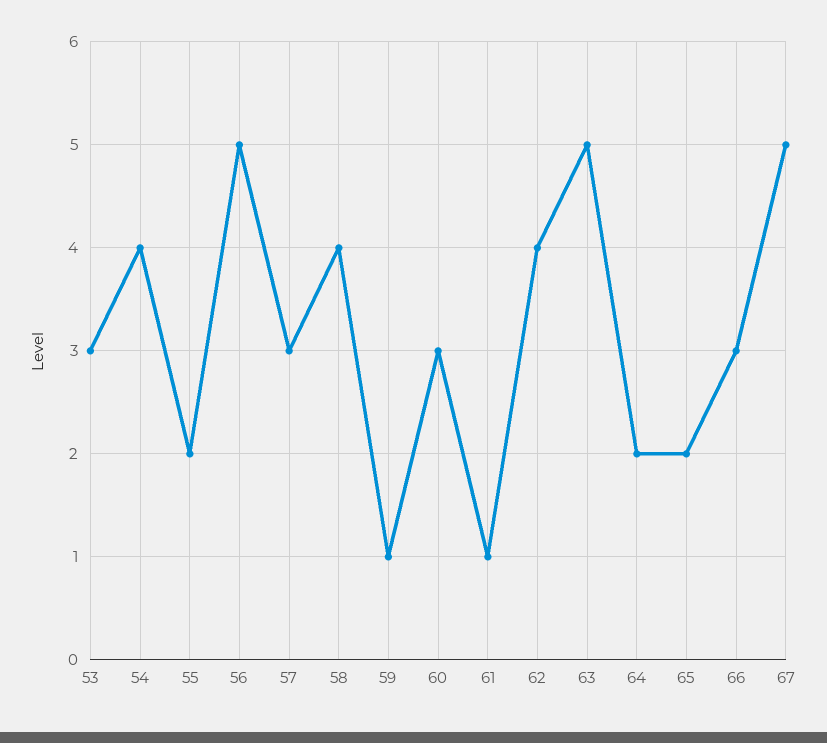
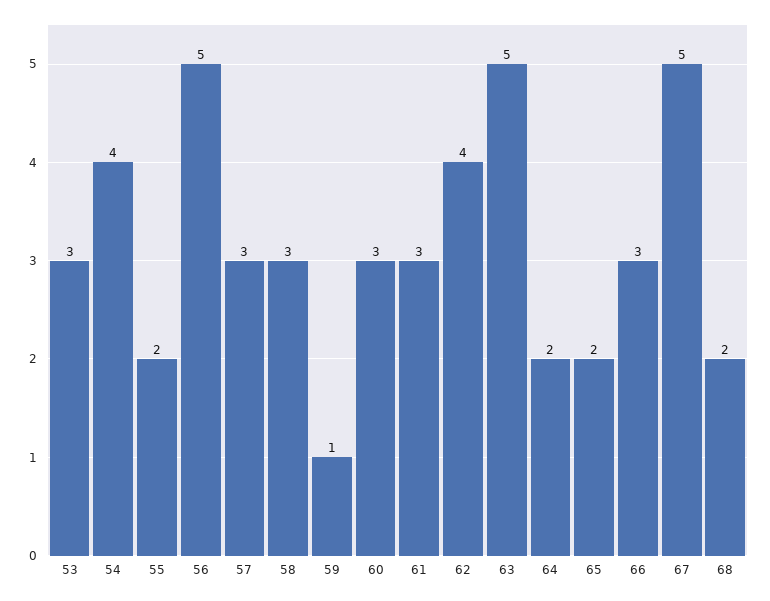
  {
    "53": 3,
    "54": 4,
    "55": 2,
    "56": 5,
    "57": 3,
-   "58": 4,
+   "58": 3,
    "59": 1,
    "60": 3,
-   "61": 1,
+   "61": 3,
    "62": 4,
    "63": 5,
    "64": 2,
    "65": 2,
    "66": 3,
-   "67": 5
+   "67": 5,
+   "68": 2
  }

